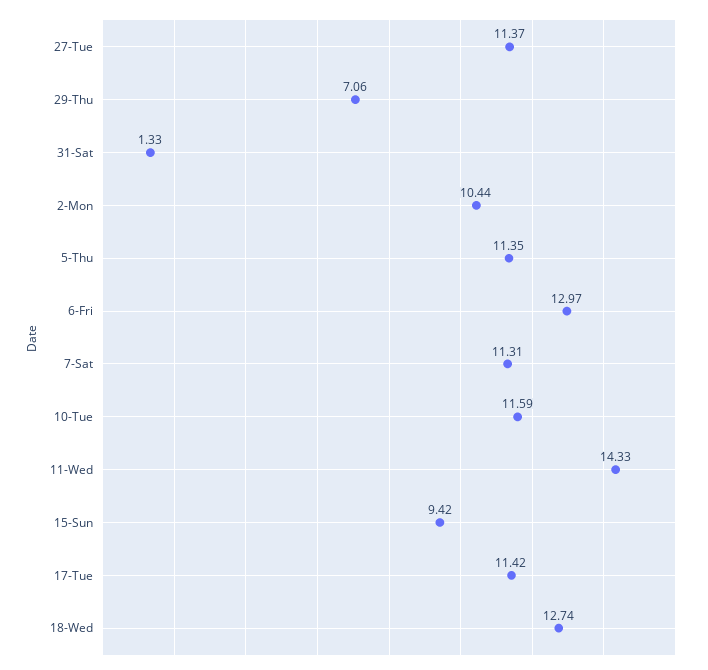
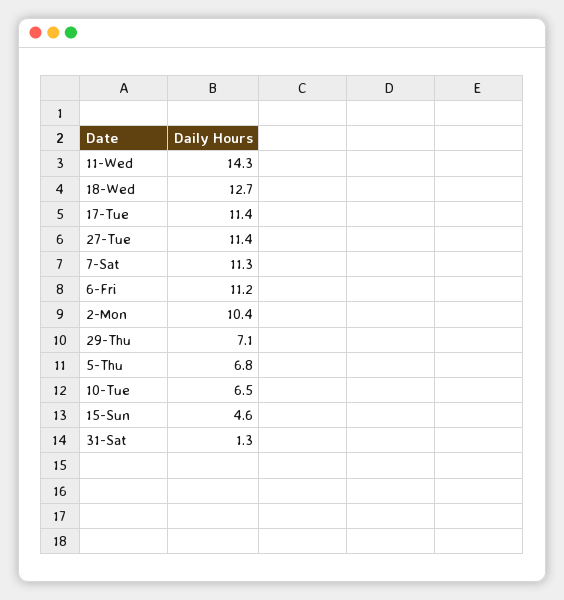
  {
    "27-Tue": 11.37,
    "29-Thu": 7.06,
    "31-Sat": 1.33,
    "2-Mon": 10.44,
-   "5-Thu": 11.35,
+   "5-Thu": 6.8,
-   "6-Fri": 12.97,
+   "6-Fri": 11.2,
    "7-Sat": 11.31,
-   "10-Tue": 11.59,
+   "10-Tue": 6.5,
    "11-Wed": 14.33,
-   "15-Sun": 9.42,
+   "15-Sun": 4.6,
    "17-Tue": 11.42,
    "18-Wed": 12.74
  }

